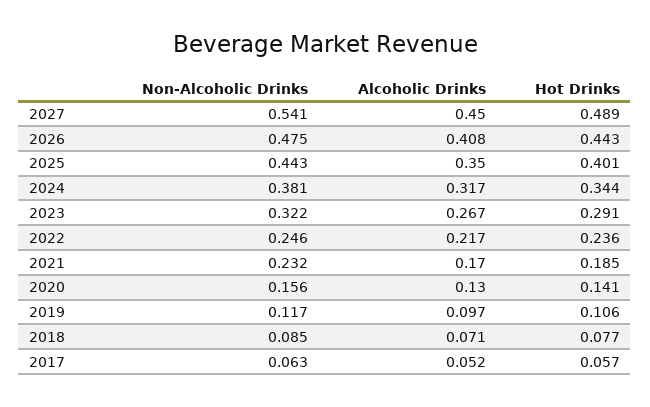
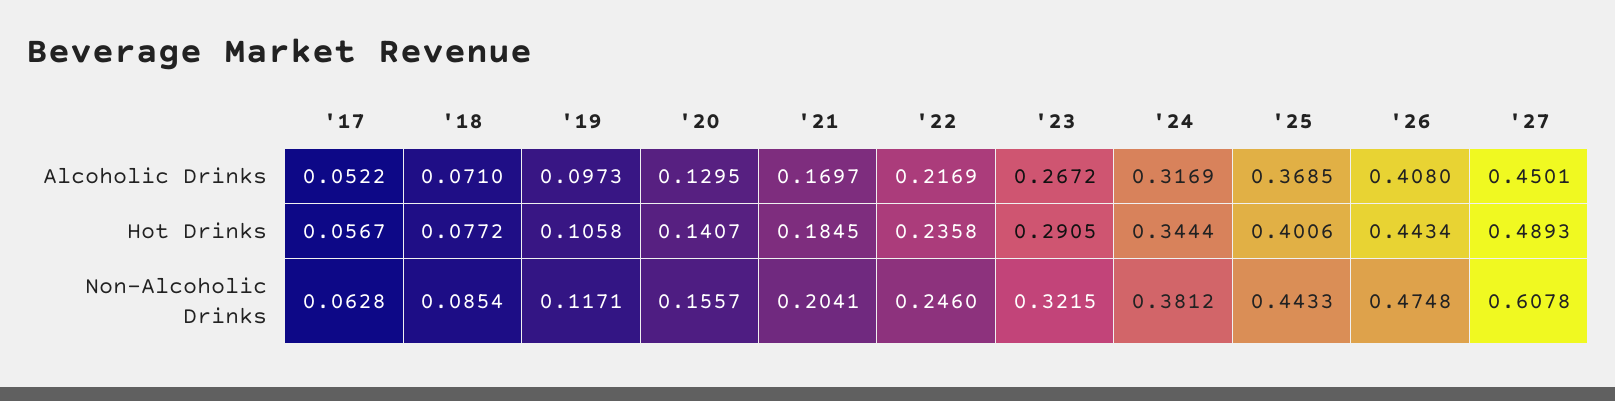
  {
    "Non-Alcoholic Drinks": {
-     "2027": 0.541,
+     "2027": 0.6078,
      "2026": 0.4748,
      "2025": 0.4433,
      "2024": 0.3812,
      "2023": 0.3215,
      "2022": 0.246,
-     "2021": 0.232,
+     "2021": 0.2041,
      "2020": 0.1557,
      "2019": 0.1171,
      "2018": 0.0854,
      "2017": 0.0628
    },
    "Alcoholic Drinks": {
      "2027": 0.4501,
      "2026": 0.408,
-     "2025": 0.35,
+     "2025": 0.3685,
      "2024": 0.3169,
      "2023": 0.2672,
      "2022": 0.2169,
      "2021": 0.1697,
      "2020": 0.1295,
      "2019": 0.0973,
      "2018": 0.071,
      "2017": 0.0522
    },
    "Hot Drinks": {
      "2027": 0.4893,
      "2026": 0.4434,
      "2025": 0.4006,
      "2024": 0.3444,
      "2023": 0.2905,
      "2022": 0.2358,
      "2021": 0.1845,
      "2020": 0.1407,
      "2019": 0.1058,
      "2018": 0.0772,
      "2017": 0.0567
    }
  }

